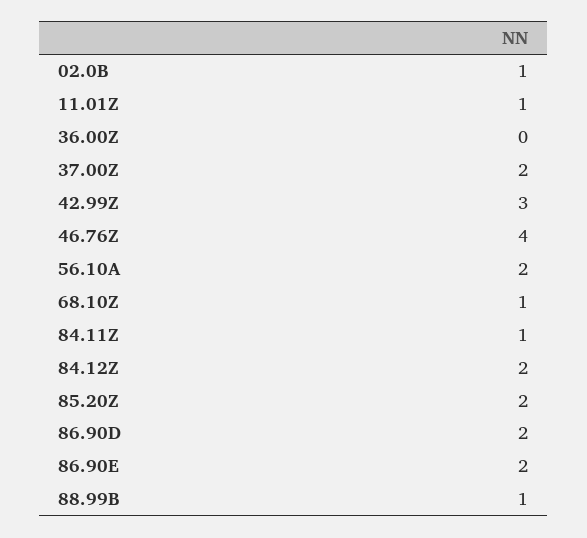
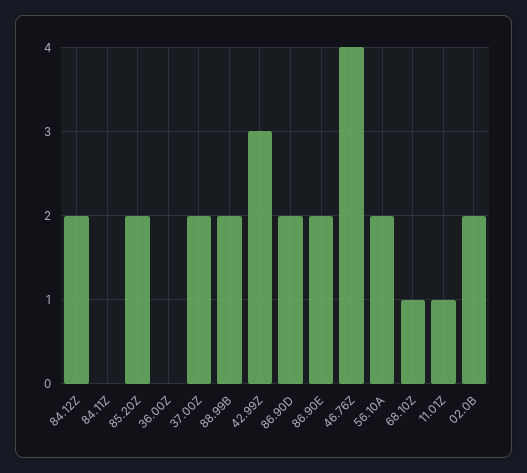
  {
-   "02.0B": 1,
+   "02.0B": 2,
    "11.01Z": 1,
    "36.00Z": 0,
    "37.00Z": 2,
    "42.99Z": 3,
    "46.76Z": 4,
    "56.10A": 2,
    "68.10Z": 1,
-   "84.11Z": 1,
+   "84.11Z": 0,
    "84.12Z": 2,
    "85.20Z": 2,
    "86.90D": 2,
    "86.90E": 2,
-   "88.99B": 1
+   "88.99B": 2
  }

